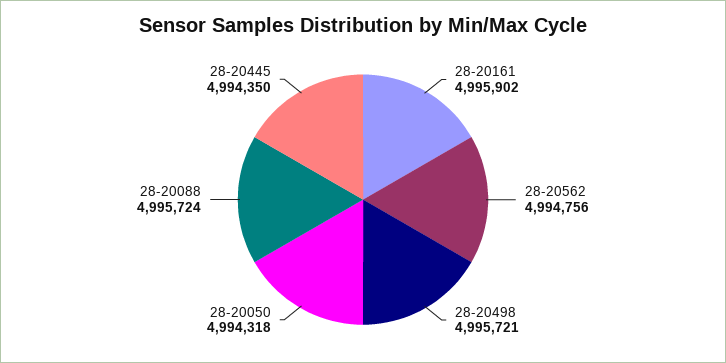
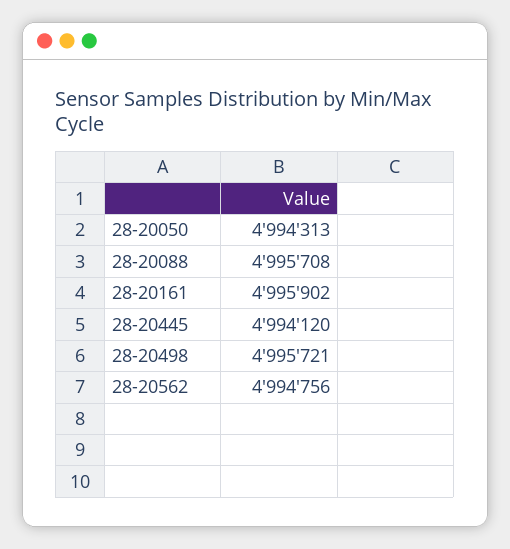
  {
    "28-20161": 4995902,
    "28-20562": 4994756,
    "28-20498": 4995721,
-   "28-20050": 4994318,
+   "28-20050": 4994313,
-   "28-20088": 4995724,
+   "28-20088": 4995708,
-   "28-20445": 4994350
+   "28-20445": 4994120
  }

